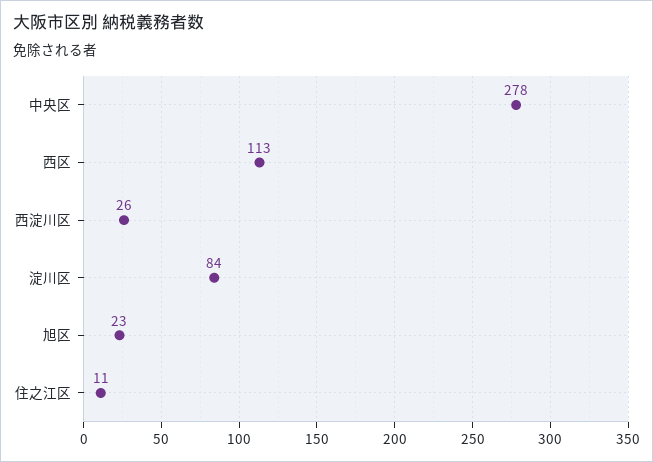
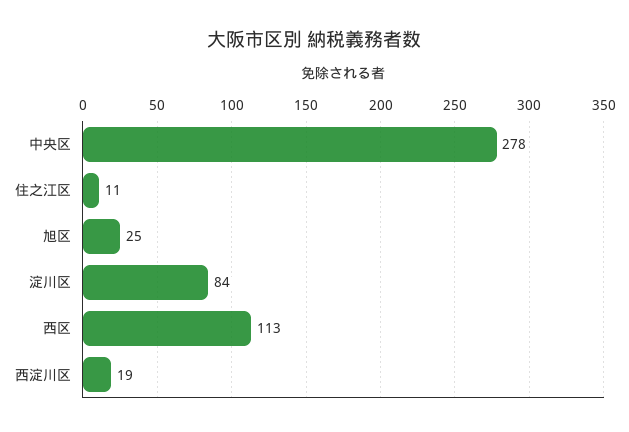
  {
    "中央区": 278,
    "西区": 113,
-   "西淀川区": 26,
+   "西淀川区": 19,
    "淀川区": 84,
-   "旭区": 23,
+   "旭区": 25,
    "住之江区": 11
  }

